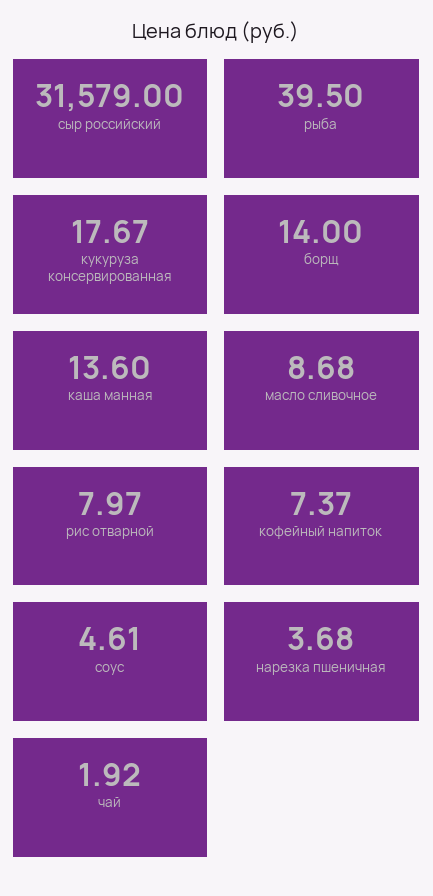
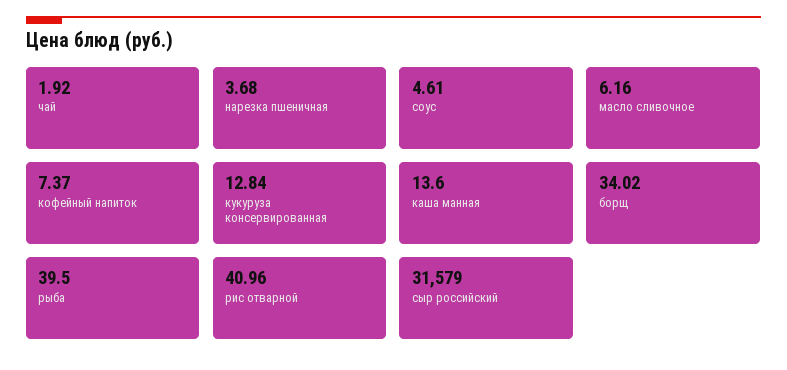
  {
    "сыр российский": 31579,
    "рыба": 39.5,
-   "кукуруза консервированная": 17.67,
+   "кукуруза консервированная": 12.84,
-   "борщ": 14,
+   "борщ": 34.02,
    "каша манная": 13.6,
-   "масло сливочное": 8.68,
+   "масло сливочное": 6.16,
-   "рис отварной": 7.97,
+   "рис отварной": 40.96,
    "кофейный напиток": 7.37,
    "соус": 4.61,
    "нарезка пшеничная": 3.68,
    "чай": 1.92
  }

